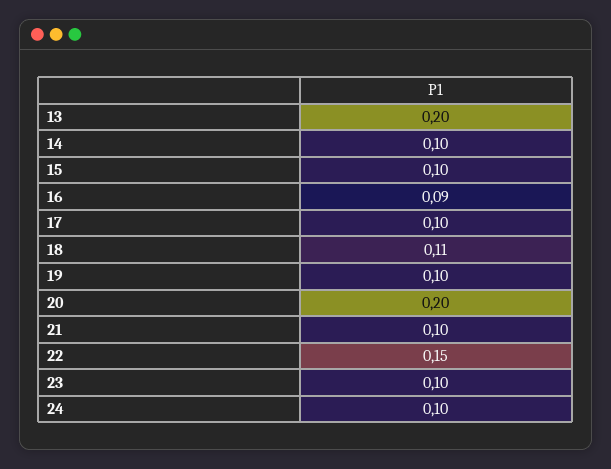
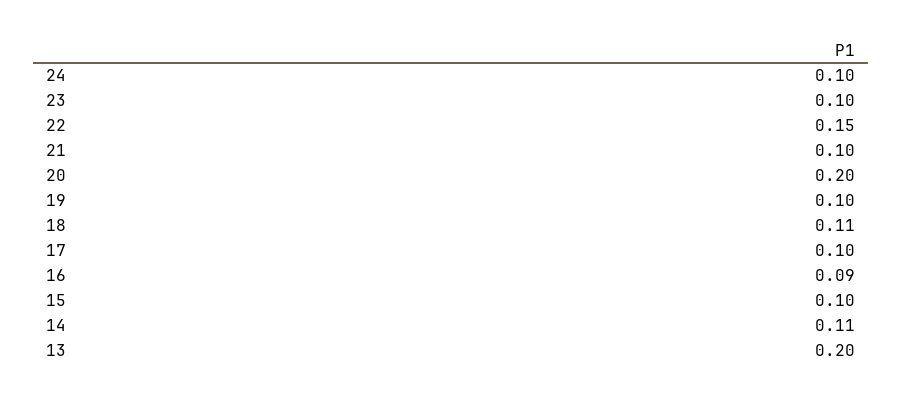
  {
    "13": 0.2,
-   "14": 0.1,
+   "14": 0.11,
    "15": 0.1,
    "16": 0.09,
    "17": 0.1,
    "18": 0.11,
    "19": 0.1,
    "20": 0.2,
    "21": 0.1,
    "22": 0.15,
    "23": 0.1,
    "24": 0.1
  }

